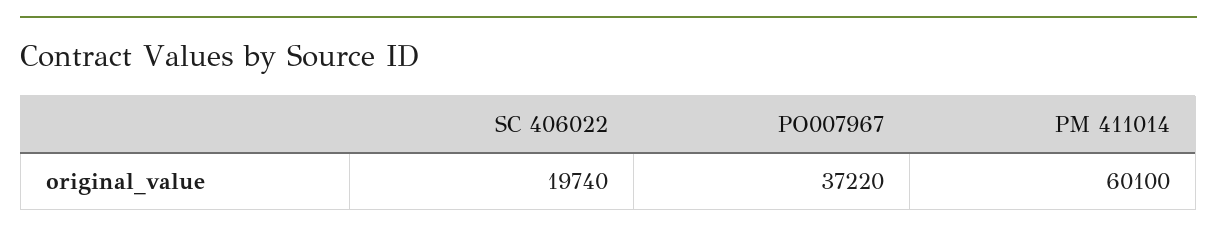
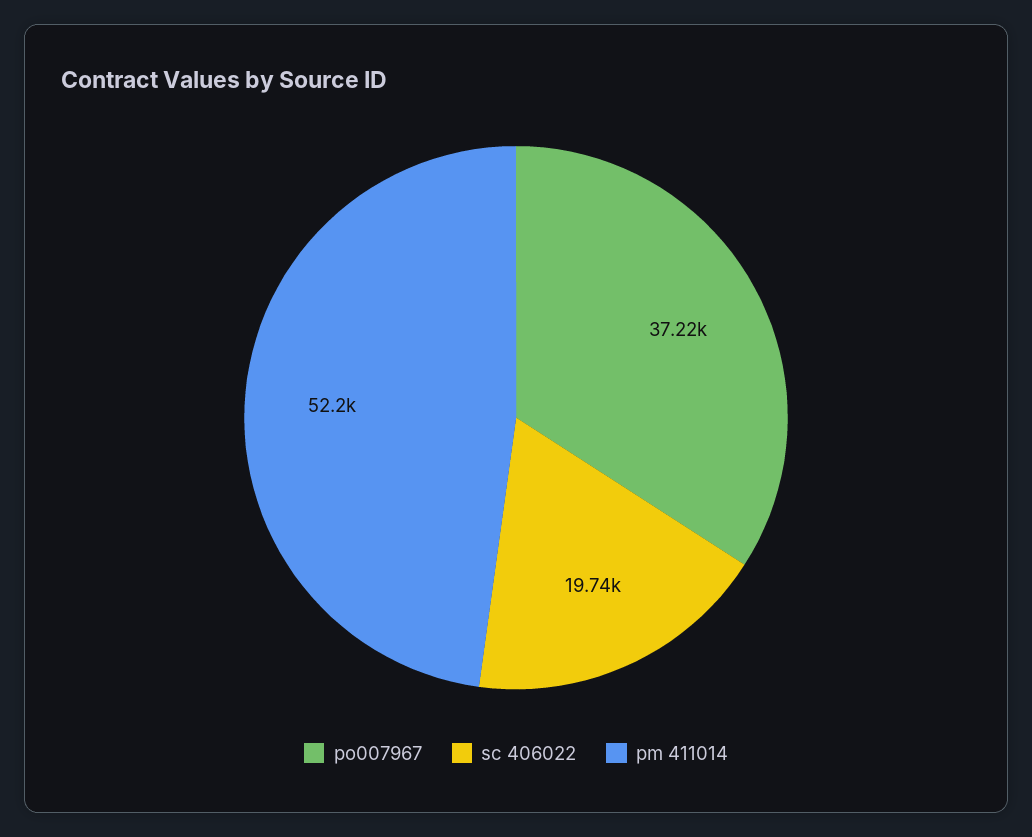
  {
    "SC 406022": 19740,
    "PO007967": 37220,
-   "PM 411014": 60100
+   "PM 411014": 52200
  }

